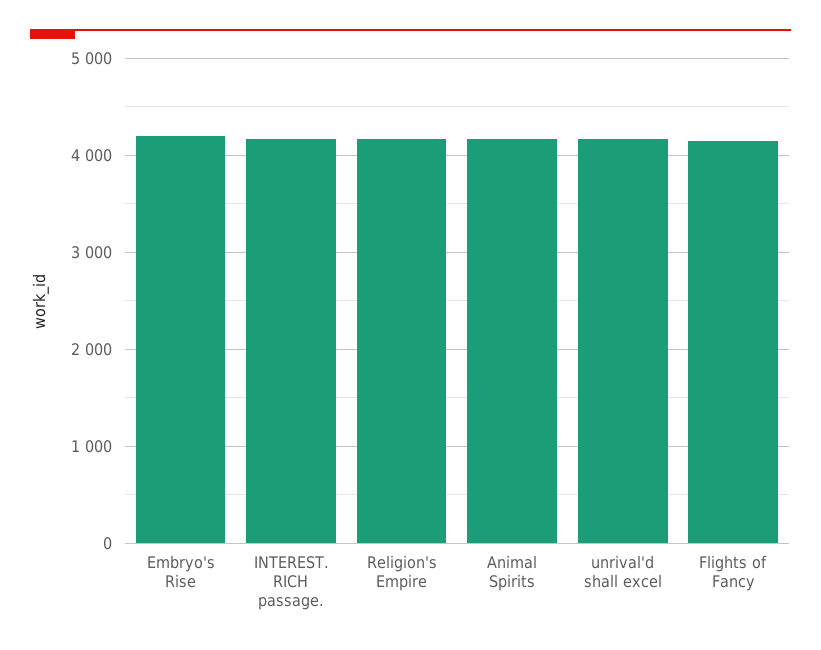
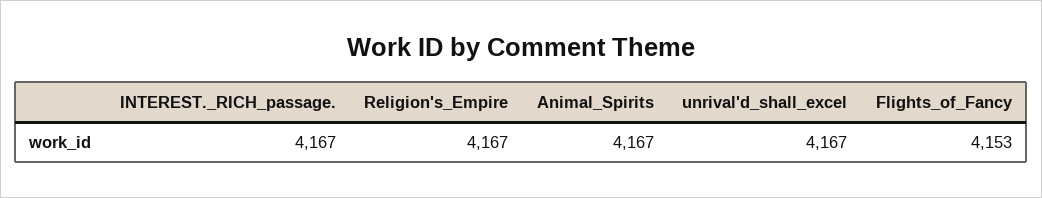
  {
-   "Embryo's Rise": 4200,
    "INTEREST. RICH passage.": 4167,
    "Religion's Empire": 4167,
    "Animal Spirits": 4167,
    "unrival'd shall excel": 4167,
    "Flights of Fancy": 4153
  }

